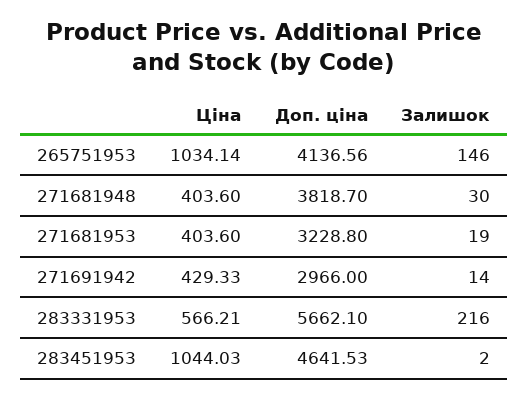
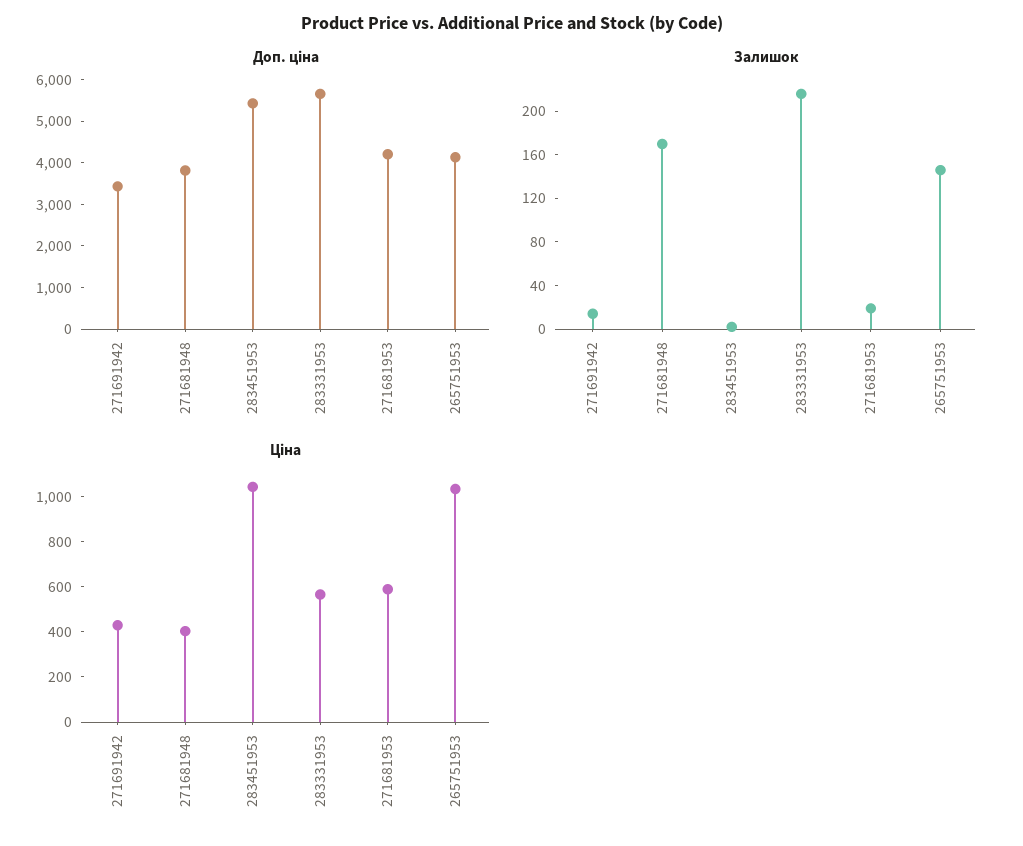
  {
    "Ціна": {
      "265751953": 1034.14,
      "271681948": 403.6,
-     "271681953": 403.6,
+     "271681953": 600,
      "271691942": 429.33,
      "283331953": 566.21,
      "283451953": 1044.03
    },
    "Доп. ціна": {
      "265751953": 4136.56,
      "271681948": 3818.7,
-     "271681953": 3228.8,
+     "271681953": 4200,
-     "271691942": 2966,
+     "271691942": 3400,
      "283331953": 5662.1,
-     "283451953": 4641.53
+     "283451953": 5400
    },
    "Залишок": {
      "265751953": 146,
-     "271681948": 30,
+     "271681948": 170,
      "271681953": 19,
      "271691942": 14,
      "283331953": 216,
      "283451953": 2
    }
  }

